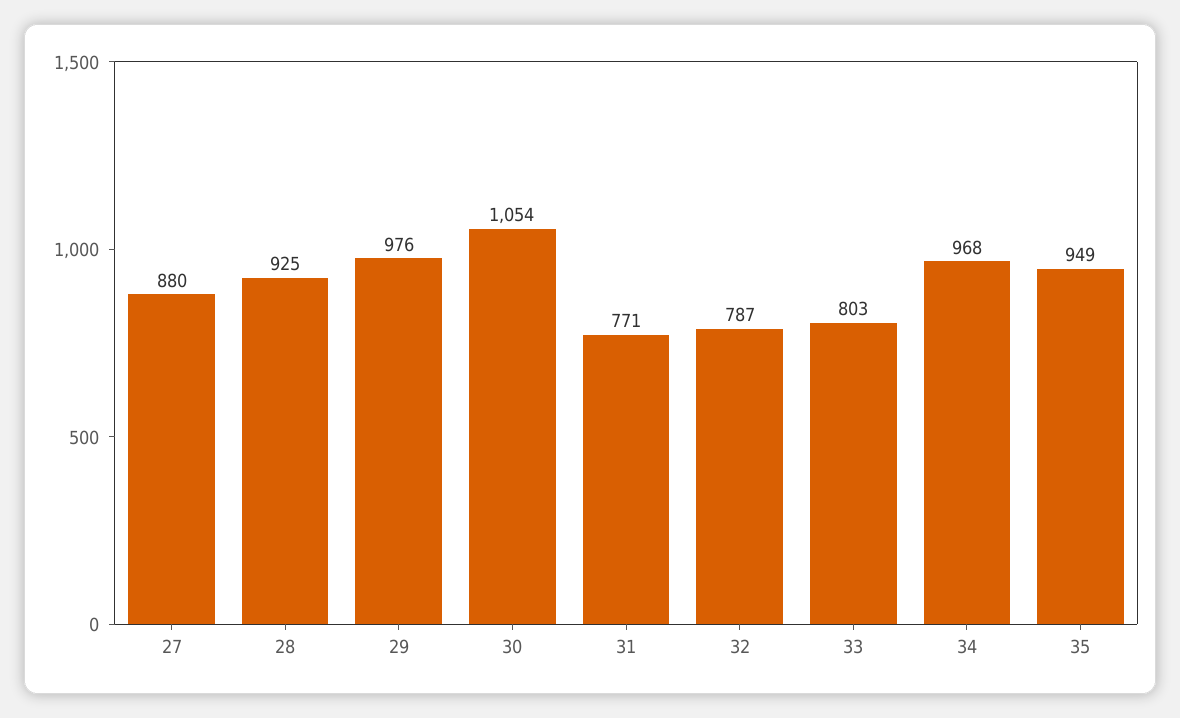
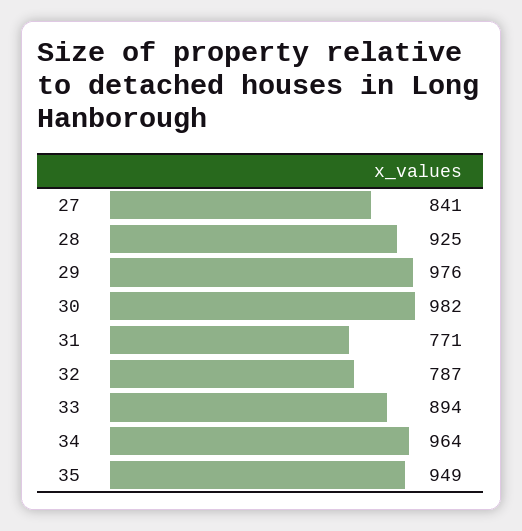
  {
-   "27": 880,
+   "27": 841,
    "28": 925,
    "29": 976,
-   "30": 1054,
+   "30": 982,
    "31": 771,
    "32": 787,
-   "33": 803,
+   "33": 894,
-   "34": 968,
+   "34": 964,
    "35": 949
  }

